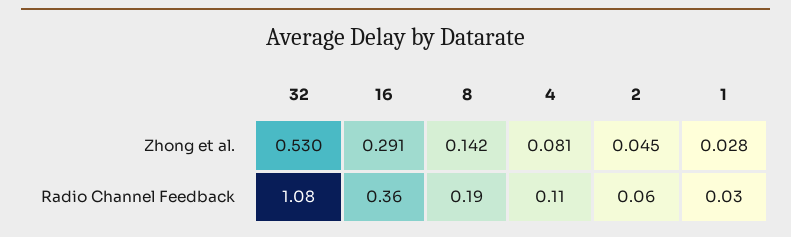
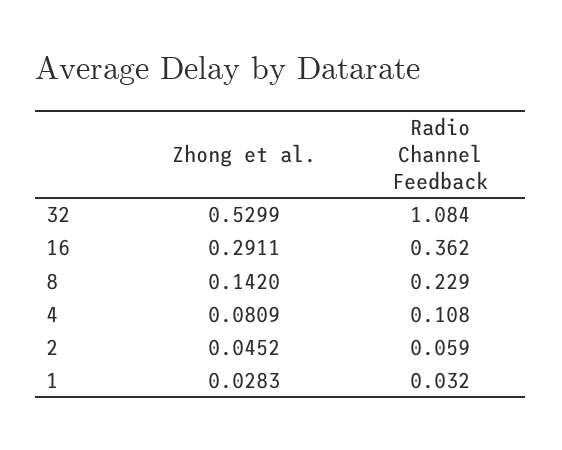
  {
    "32": {
      "Zhong et al.": 0.5299,
      "Radio Channel Feedback": 1.084
    },
    "16": {
      "Zhong et al.": 0.2911,
      "Radio Channel Feedback": 0.362
    },
    "8": {
      "Zhong et al.": 0.142,
-     "Radio Channel Feedback": 0.19
+     "Radio Channel Feedback": 0.229
    },
    "4": {
      "Zhong et al.": 0.0809,
      "Radio Channel Feedback": 0.108
    },
    "2": {
      "Zhong et al.": 0.0452,
      "Radio Channel Feedback": 0.059
    },
    "1": {
      "Zhong et al.": 0.0283,
      "Radio Channel Feedback": 0.032
    }
  }

